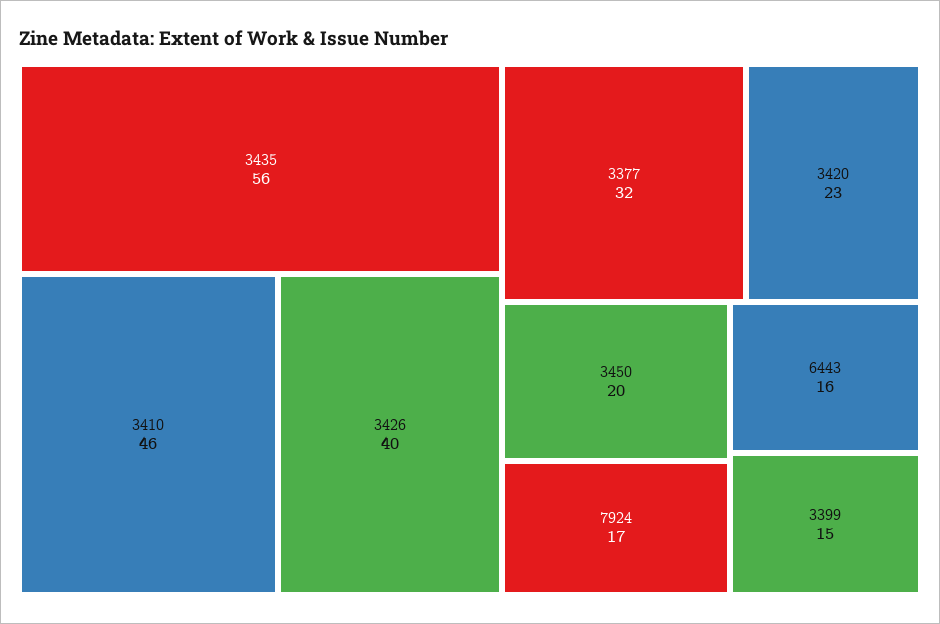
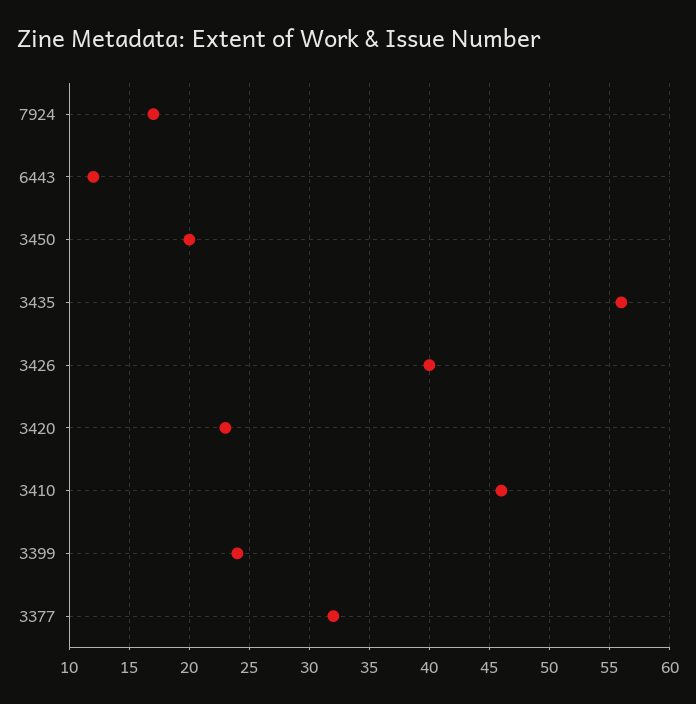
  {
    "3435": 56,
    "3410": 46,
    "3426": 40,
    "3377": 32,
    "3420": 23,
    "3450": 20,
    "7924": 17,
-   "6443": 16,
+   "6443": 12,
-   "3399": 15
+   "3399": 24
  }

